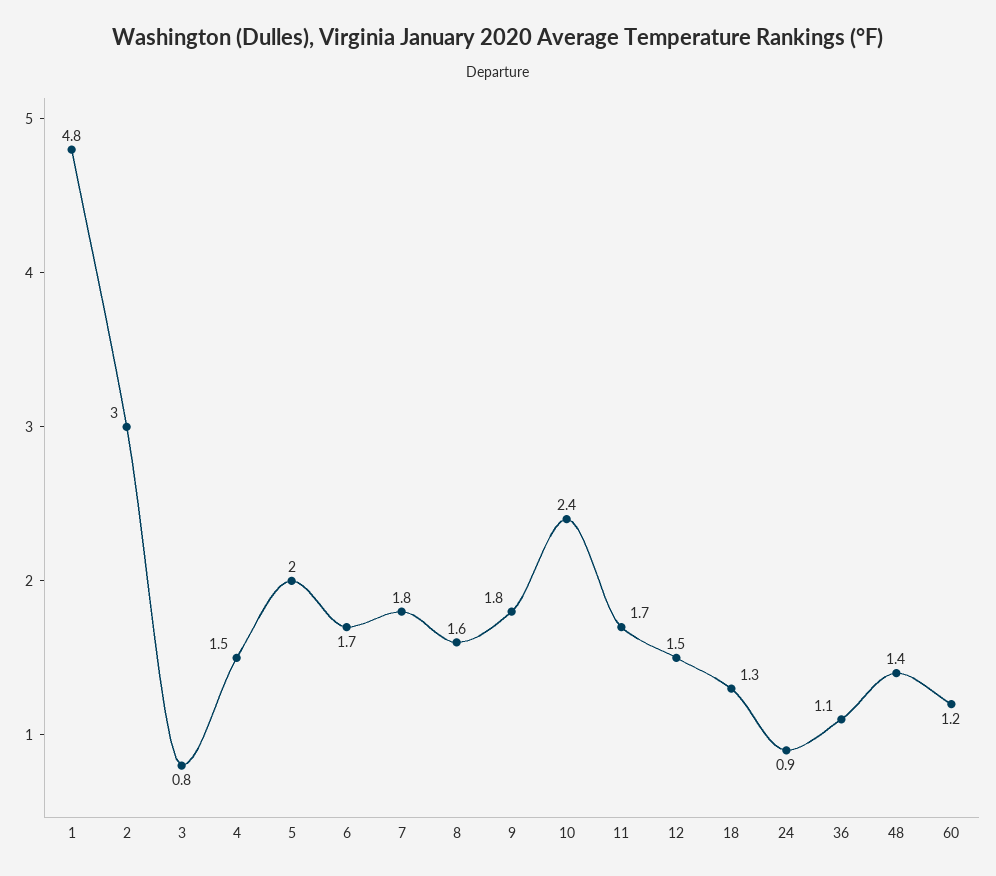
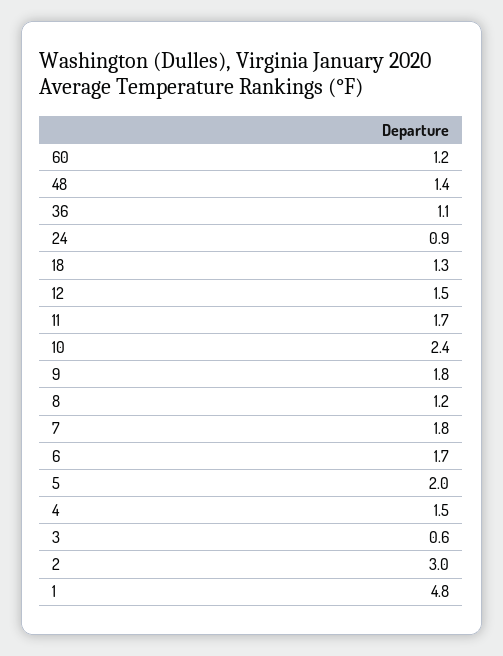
  {
    "1": 4.8,
    "2": 3,
-   "3": 0.8,
+   "3": 0.6,
    "4": 1.5,
    "5": 2,
    "6": 1.7,
    "7": 1.8,
-   "8": 1.6,
+   "8": 1.2,
    "9": 1.8,
    "10": 2.4,
    "11": 1.7,
    "12": 1.5,
    "18": 1.3,
    "24": 0.9,
    "36": 1.1,
    "48": 1.4,
    "60": 1.2
  }

